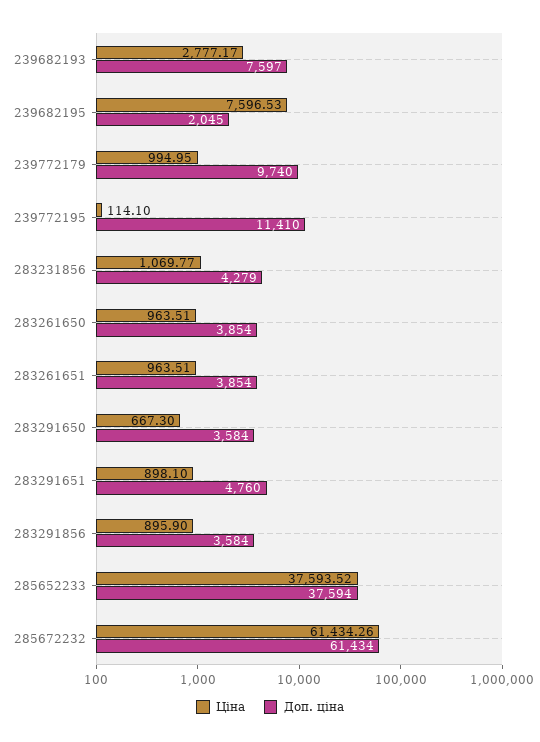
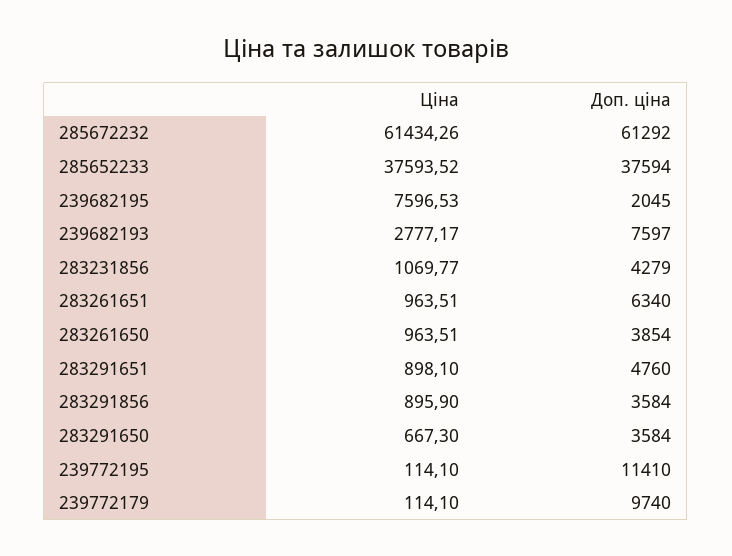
  {
    "Ціна": {
      "239682193": 2777.17,
      "239682195": 7596.53,
-     "239772179": 994.95,
+     "239772179": 114.1,
      "239772195": 114.1,
      "283231856": 1069.77,
      "283261650": 963.51,
      "283261651": 963.51,
      "283291650": 667.3,
      "283291651": 898.1,
      "283291856": 895.9,
      "285652233": 37593.52,
      "285672232": 61434.26
    },
    "Доп. ціна": {
      "239682193": 7597,
      "239682195": 2045,
      "239772179": 9740,
      "239772195": 11410,
      "283231856": 4279,
      "283261650": 3854,
-     "283261651": 3854,
+     "283261651": 6340,
      "283291650": 3584,
      "283291651": 4760,
      "283291856": 3584,
      "285652233": 37594,
-     "285672232": 61434
+     "285672232": 61292
    }
  }

